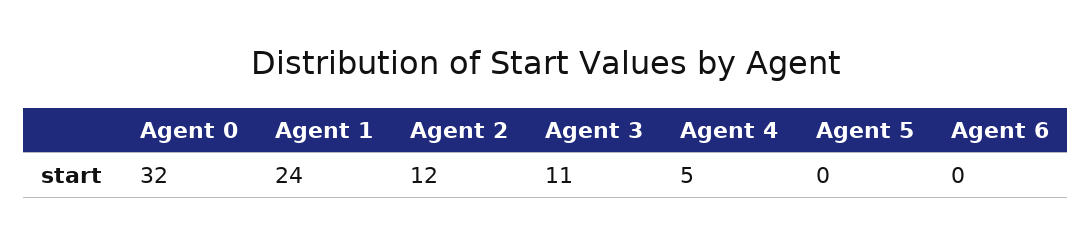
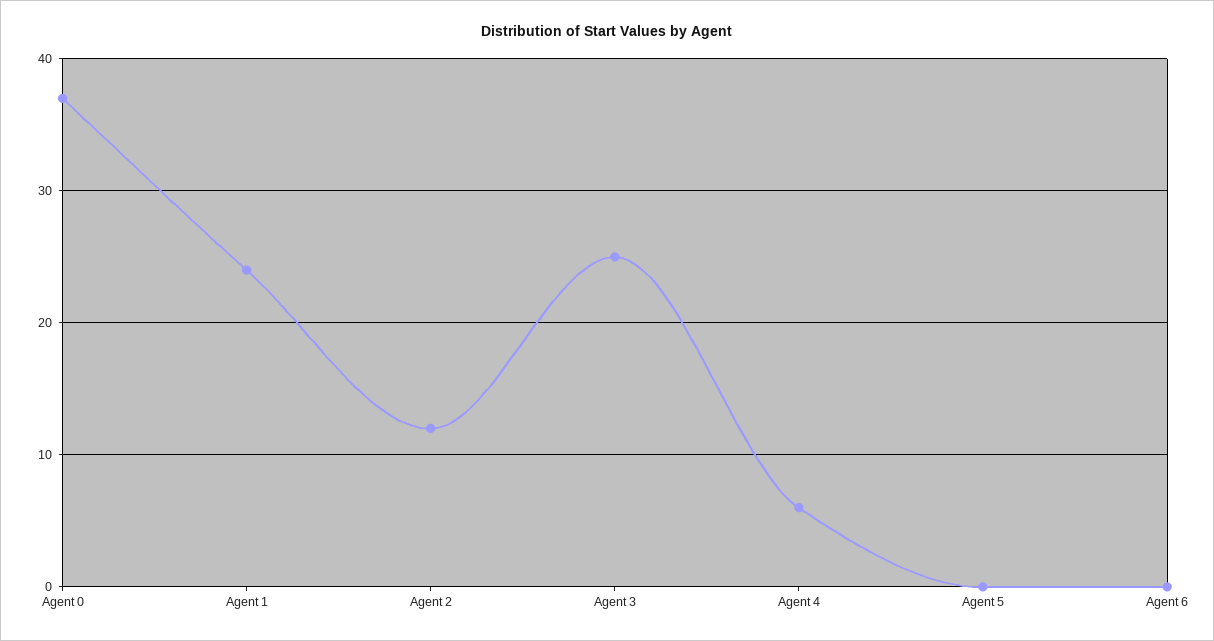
  {
-   "Agent 0": 32,
+   "Agent 0": 37,
    "Agent 1": 24,
    "Agent 2": 12,
-   "Agent 3": 11,
+   "Agent 3": 25,
-   "Agent 4": 5,
+   "Agent 4": 6,
    "Agent 5": 0,
    "Agent 6": 0
  }

